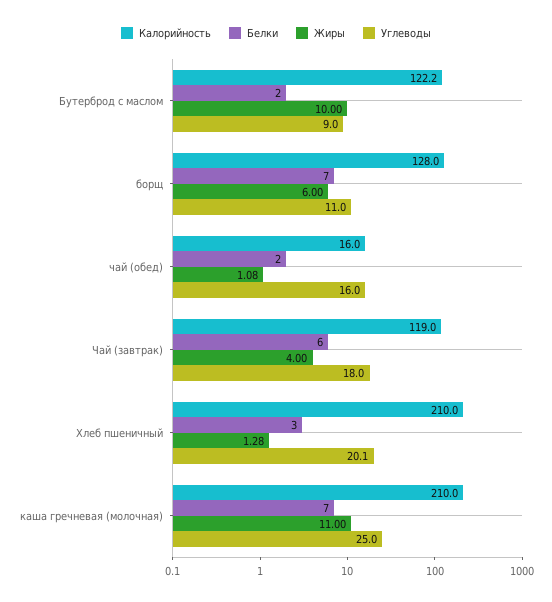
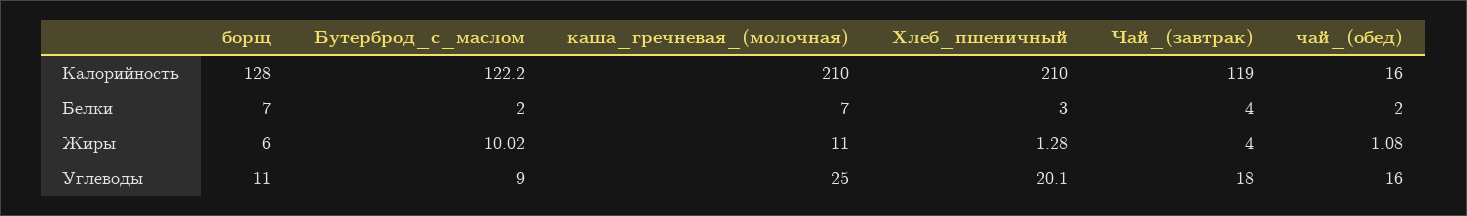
  {
    "Калорийность": {
      "Бутерброд с маслом": 122.2,
      "борщ": 128,
      "чай (обед)": 16,
      "Чай (завтрак)": 119,
      "Хлеб пшеничный": 210,
      "каша гречневая (молочная)": 210
    },
    "Белки": {
      "Бутерброд с маслом": 2,
      "борщ": 7,
      "чай (обед)": 2,
-     "Чай (завтрак)": 6,
+     "Чай (завтрак)": 4,
      "Хлеб пшеничный": 3,
      "каша гречневая (молочная)": 7
    },
    "Жиры": {
-     "Бутерброд с маслом": 10,
+     "Бутерброд с маслом": 10.02,
      "борщ": 6,
      "чай (обед)": 1.08,
      "Чай (завтрак)": 4,
      "Хлеб пшеничный": 1.28,
      "каша гречневая (молочная)": 11
    },
    "Углеводы": {
      "Бутерброд с маслом": 9,
      "борщ": 11,
      "чай (обед)": 16,
      "Чай (завтрак)": 18,
      "Хлеб пшеничный": 20.1,
      "каша гречневая (молочная)": 25
    }
  }

